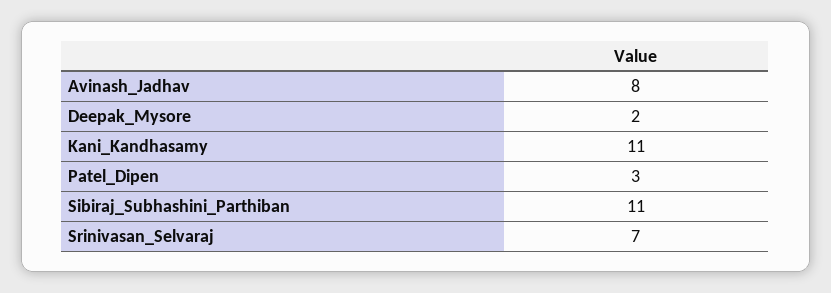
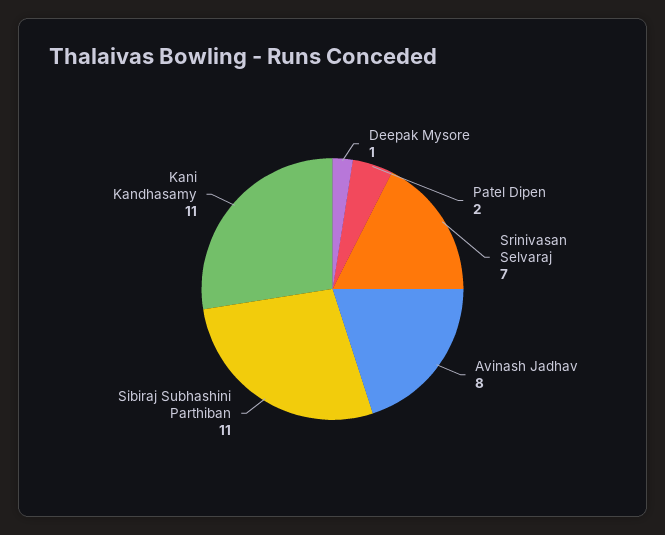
  {
    "Avinash_Jadhav": 8,
-   "Deepak_Mysore": 2,
+   "Deepak_Mysore": 1,
    "Kani_Kandhasamy": 11,
-   "Patel_Dipen": 3,
+   "Patel_Dipen": 2,
    "Sibiraj_Subhashini_Parthiban": 11,
    "Srinivasan_Selvaraj": 7
  }

